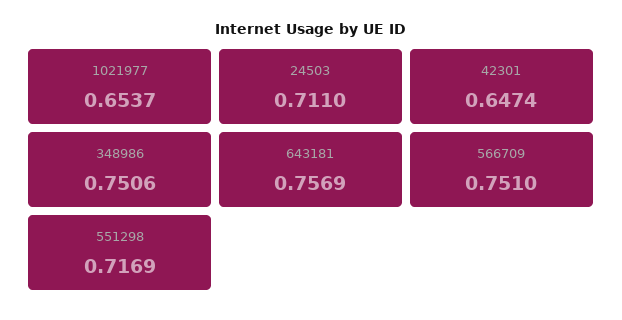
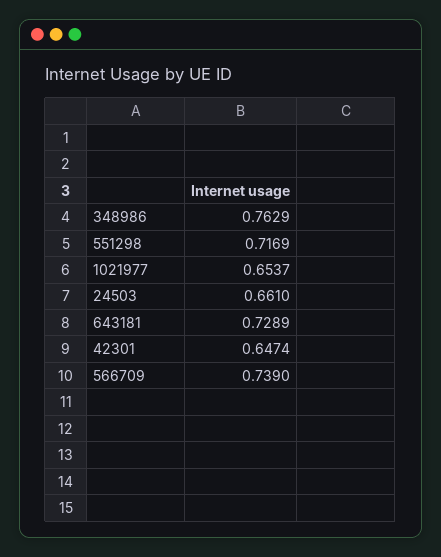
  {
    "1021977": 0.6537,
-   "24503": 0.711,
+   "24503": 0.661,
    "42301": 0.6474,
-   "348986": 0.7506,
+   "348986": 0.7629,
-   "643181": 0.7569,
+   "643181": 0.7289,
-   "566709": 0.751,
+   "566709": 0.739,
    "551298": 0.7169
  }

